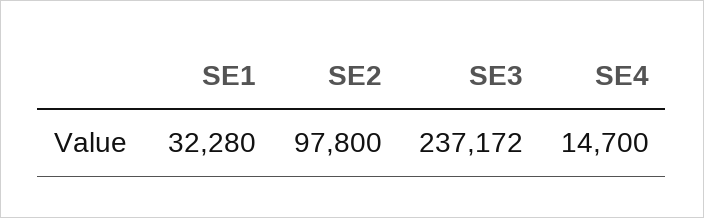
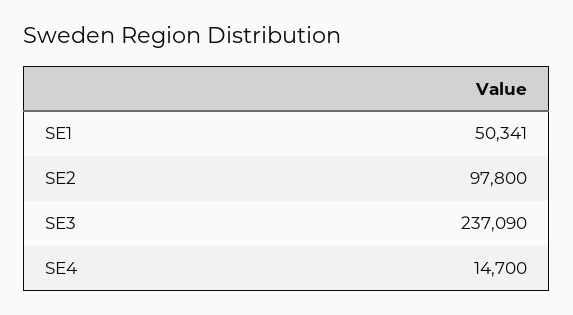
  {
-   "SE1": 32280,
+   "SE1": 50341,
    "SE2": 97800,
-   "SE3": 237172,
+   "SE3": 237090,
    "SE4": 14700
  }

